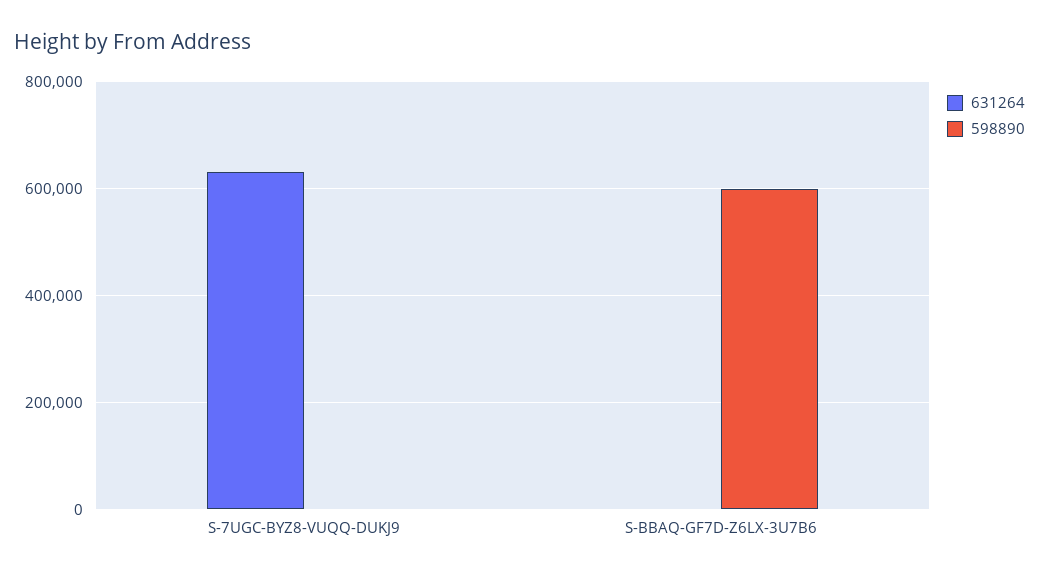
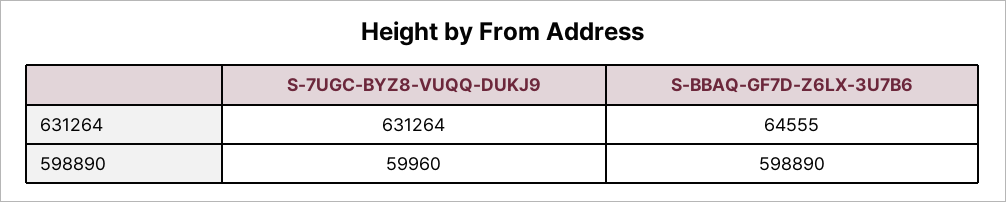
  {
    "631264": {
      "S-7UGC-BYZ8-VUQQ-DUKJ9": 631264,
-     "S-BBAQ-GF7D-Z6LX-3U7B6": 0
+     "S-BBAQ-GF7D-Z6LX-3U7B6": 64555
    },
    "598890": {
-     "S-7UGC-BYZ8-VUQQ-DUKJ9": 0,
+     "S-7UGC-BYZ8-VUQQ-DUKJ9": 59960,
      "S-BBAQ-GF7D-Z6LX-3U7B6": 598890
    }
  }

